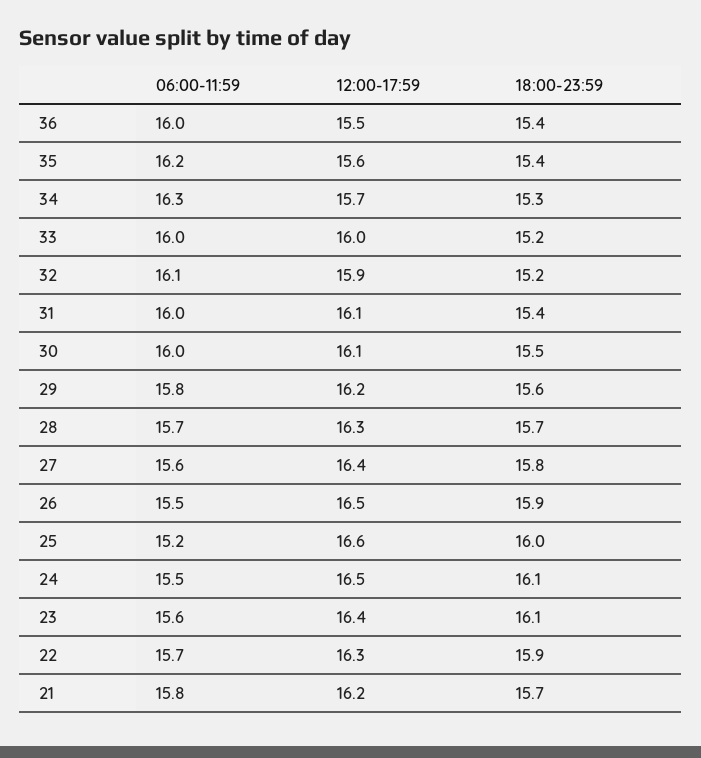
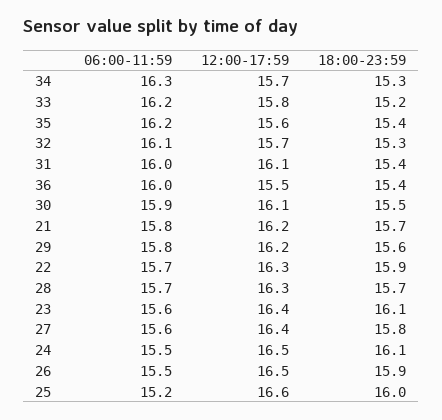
  {
    "06:00-11:59": {
      "36": 16,
      "35": 16.2,
      "34": 16.3,
-     "33": 16,
+     "33": 16.2,
      "32": 16.1,
      "31": 16,
-     "30": 16,
+     "30": 15.9,
      "29": 15.8,
      "28": 15.7,
      "27": 15.6,
      "26": 15.5,
      "25": 15.2,
      "24": 15.5,
      "23": 15.6,
      "22": 15.7,
      "21": 15.8
    },
    "12:00-17:59": {
      "36": 15.5,
      "35": 15.6,
      "34": 15.7,
-     "33": 16,
+     "33": 15.8,
-     "32": 15.9,
+     "32": 15.7,
      "31": 16.1,
      "30": 16.1,
      "29": 16.2,
      "28": 16.3,
      "27": 16.4,
      "26": 16.5,
      "25": 16.6,
      "24": 16.5,
      "23": 16.4,
      "22": 16.3,
      "21": 16.2
    },
    "18:00-23:59": {
      "36": 15.4,
      "35": 15.4,
      "34": 15.3,
      "33": 15.2,
-     "32": 15.2,
+     "32": 15.3,
      "31": 15.4,
      "30": 15.5,
      "29": 15.6,
      "28": 15.7,
      "27": 15.8,
      "26": 15.9,
      "25": 16,
      "24": 16.1,
      "23": 16.1,
      "22": 15.9,
      "21": 15.7
    }
  }

